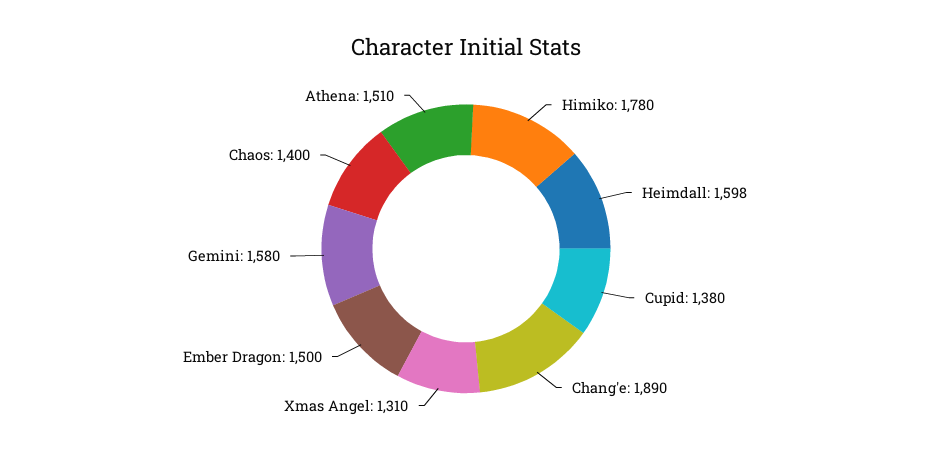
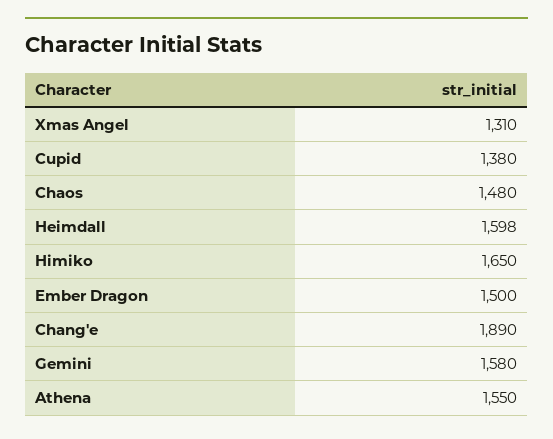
  {
-   "Himiko": 1780,
+   "Himiko": 1650,
    "Heimdall": 1598,
    "Cupid": 1380,
    "Chang'e": 1890,
    "Xmas Angel": 1310,
    "Ember Dragon": 1500,
    "Gemini": 1580,
-   "Chaos": 1400,
+   "Chaos": 1480,
-   "Athena": 1510
+   "Athena": 1550
  }

